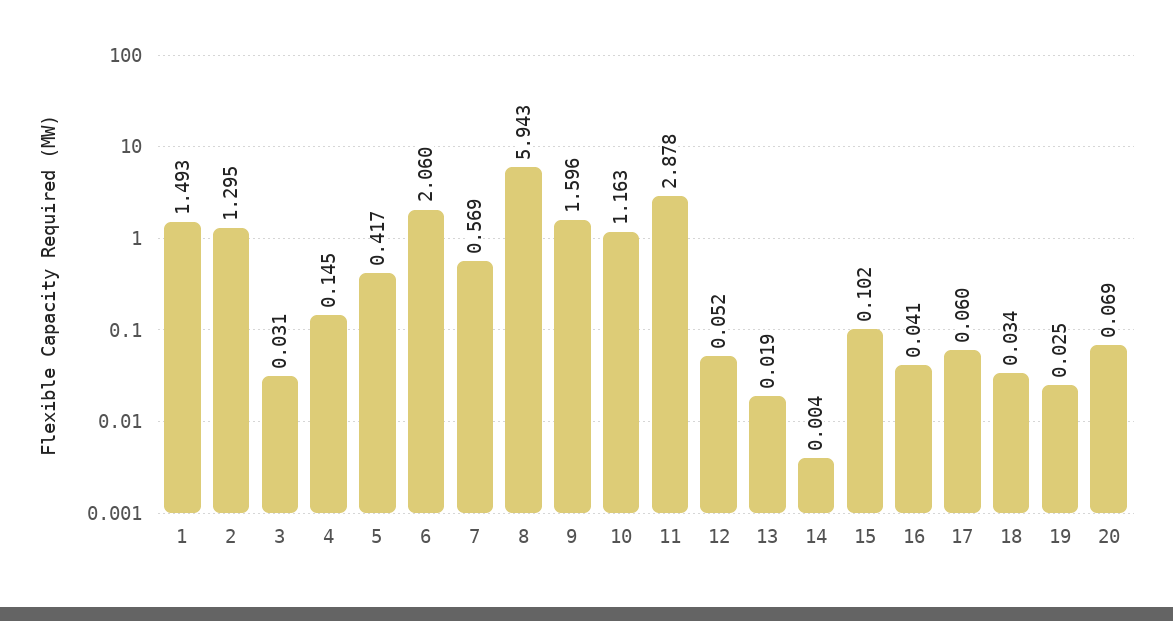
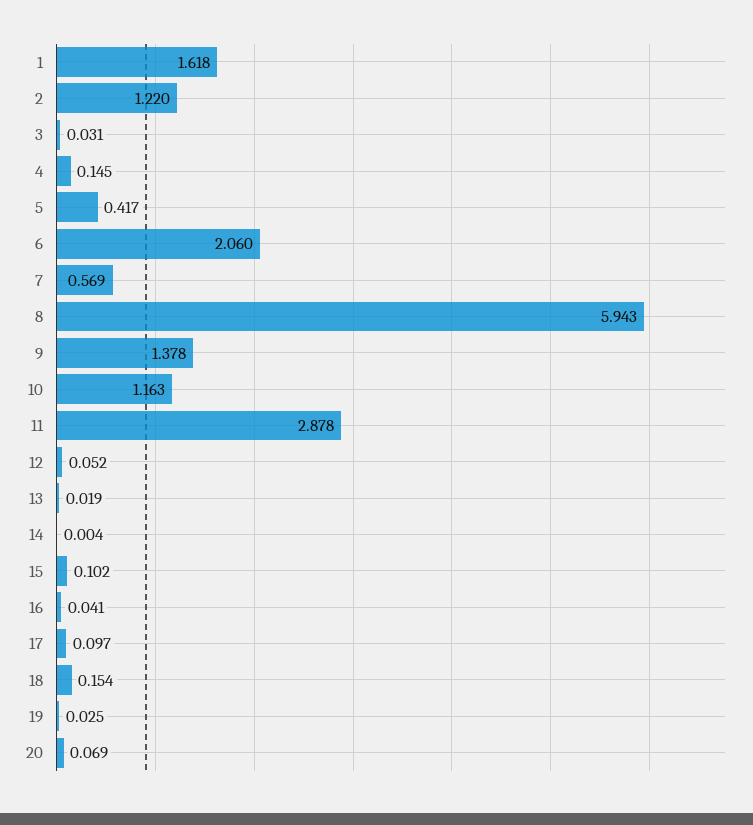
  {
-   "1": 1.493,
+   "1": 1.618,
-   "2": 1.295,
+   "2": 1.22,
    "3": 0.031,
    "4": 0.145,
    "5": 0.417,
    "6": 2.06,
    "7": 0.569,
    "8": 5.943,
-   "9": 1.596,
+   "9": 1.378,
    "10": 1.163,
    "11": 2.878,
    "12": 0.052,
    "13": 0.019,
    "14": 0.004,
    "15": 0.102,
    "16": 0.041,
-   "17": 0.06,
+   "17": 0.097,
-   "18": 0.034,
+   "18": 0.154,
    "19": 0.025,
    "20": 0.069
  }

